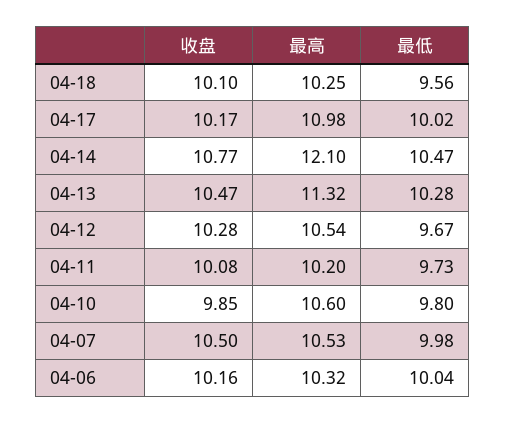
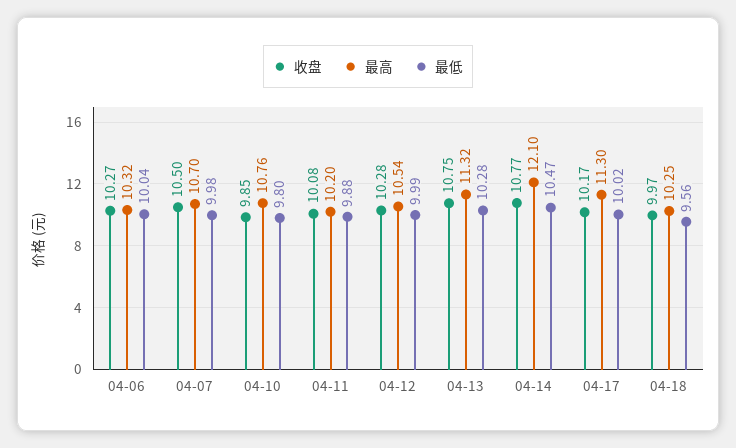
  {
    "收盘": {
-     "04-18": 10.1,
+     "04-18": 9.97,
      "04-17": 10.17,
      "04-14": 10.77,
-     "04-13": 10.47,
+     "04-13": 10.75,
      "04-12": 10.28,
      "04-11": 10.08,
      "04-10": 9.85,
      "04-07": 10.5,
-     "04-06": 10.16
+     "04-06": 10.27
    },
    "最高": {
      "04-18": 10.25,
-     "04-17": 10.98,
+     "04-17": 11.3,
      "04-14": 12.1,
      "04-13": 11.32,
      "04-12": 10.54,
      "04-11": 10.2,
-     "04-10": 10.6,
+     "04-10": 10.76,
-     "04-07": 10.53,
+     "04-07": 10.7,
      "04-06": 10.32
    },
    "最低": {
      "04-18": 9.56,
      "04-17": 10.02,
      "04-14": 10.47,
      "04-13": 10.28,
-     "04-12": 9.67,
+     "04-12": 9.99,
-     "04-11": 9.73,
+     "04-11": 9.88,
      "04-10": 9.8,
      "04-07": 9.98,
      "04-06": 10.04
    }
  }

